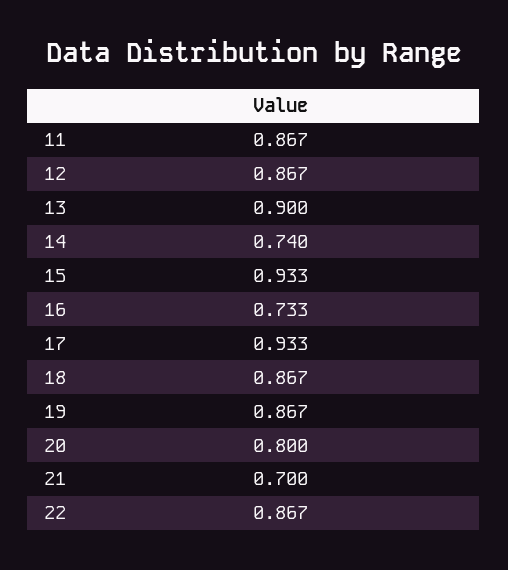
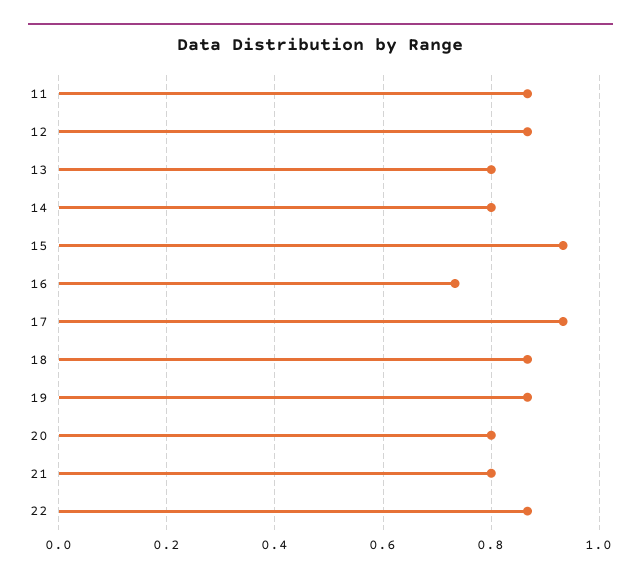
  {
    "11": 0.867,
    "12": 0.867,
-   "13": 0.9,
+   "13": 0.8,
-   "14": 0.74,
+   "14": 0.8,
    "15": 0.933,
    "16": 0.733,
    "17": 0.933,
    "18": 0.867,
    "19": 0.867,
    "20": 0.8,
-   "21": 0.7,
+   "21": 0.8,
    "22": 0.867
  }

